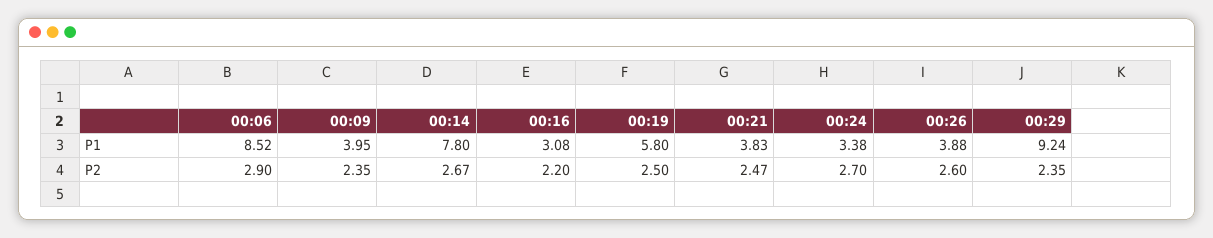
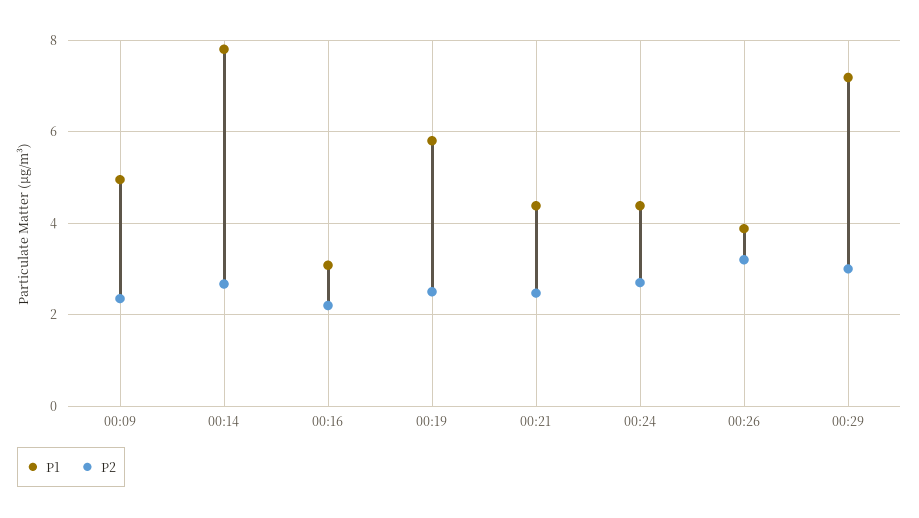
  {
    "P1": {
-     "00:06": 8.52,
-     "00:09": 3.95,
+     "00:09": 5,
      "00:14": 7.8,
      "00:16": 3.08,
      "00:19": 5.8,
-     "00:21": 3.83,
+     "00:21": 4.4,
-     "00:24": 3.38,
+     "00:24": 4.4,
      "00:26": 3.88,
-     "00:29": 9.24
+     "00:29": 7.2
    },
    "P2": {
-     "00:06": 2.9,
      "00:09": 2.35,
      "00:14": 2.67,
      "00:16": 2.2,
      "00:19": 2.5,
      "00:21": 2.47,
      "00:24": 2.7,
-     "00:26": 2.6,
+     "00:26": 3.2,
-     "00:29": 2.35
+     "00:29": 3
    }
  }

